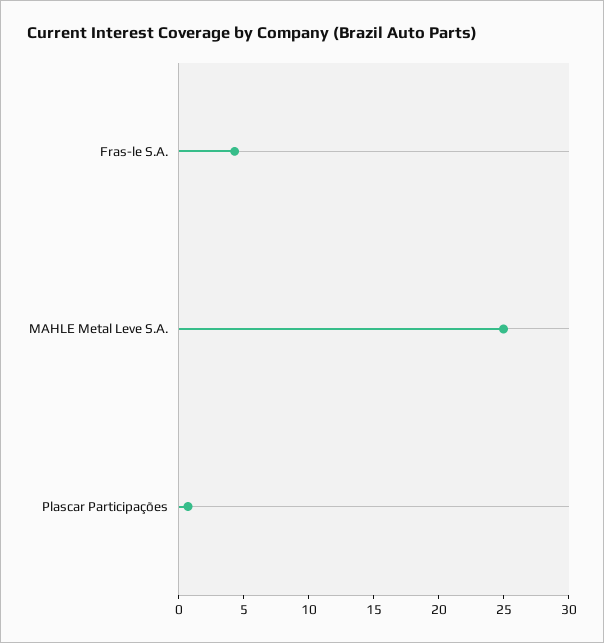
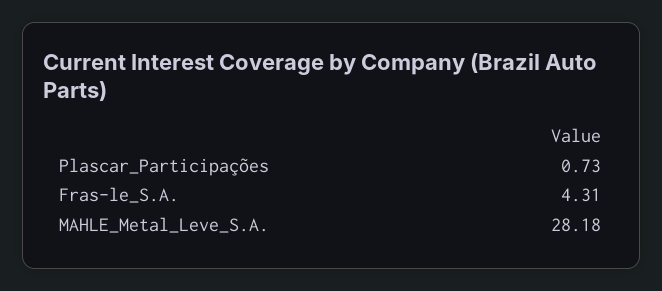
  {
    "Fras-le S.A.": 4.31,
-   "MAHLE Metal Leve S.A.": 25,
+   "MAHLE Metal Leve S.A.": 28.18,
    "Plascar Participações": 0.73
  }

